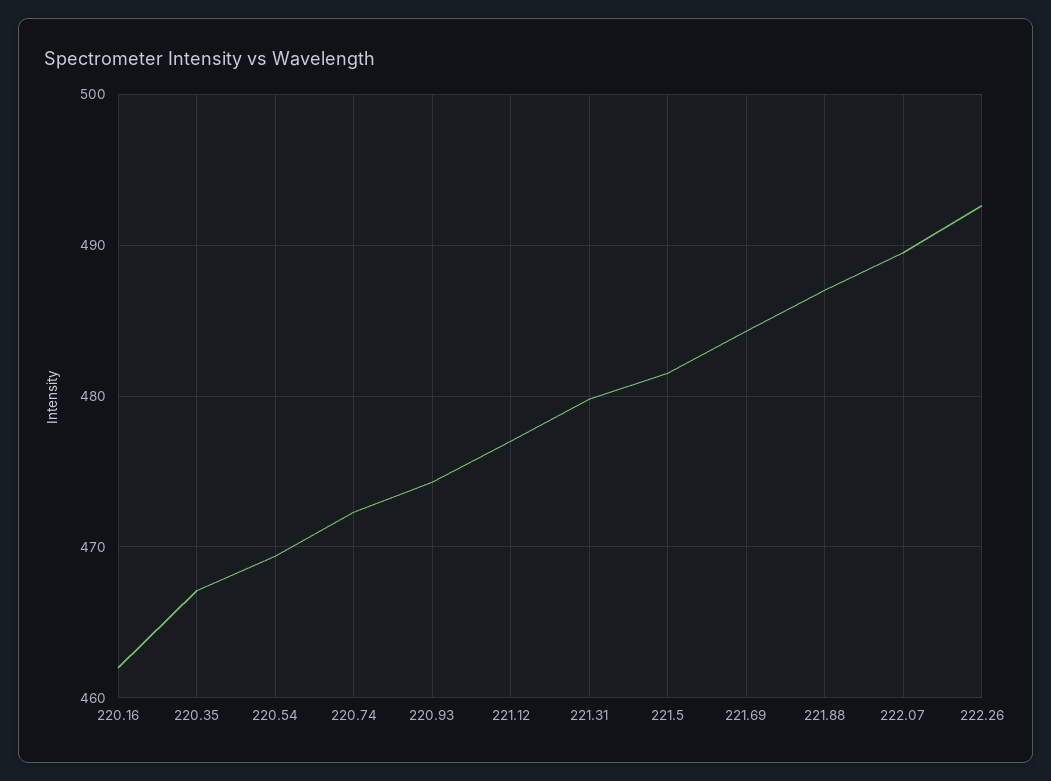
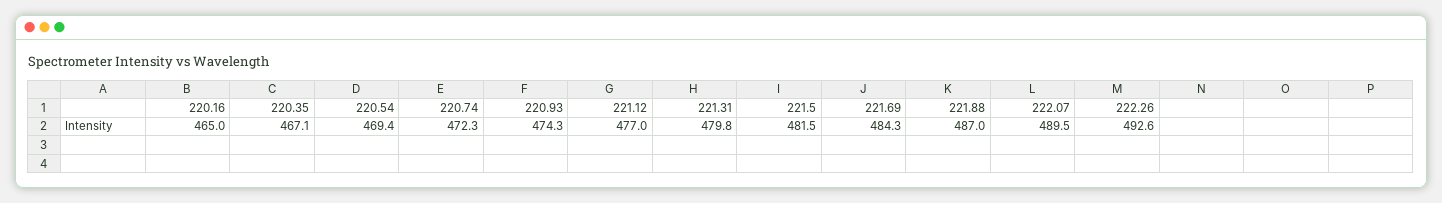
  {
-   "220.16": 462,
+   "220.16": 465,
    "220.35": 467.1,
    "220.54": 469.4,
    "220.74": 472.3,
    "220.93": 474.3,
    "221.12": 477,
    "221.31": 479.8,
    "221.5": 481.5,
    "221.69": 484.3,
    "221.88": 487,
    "222.07": 489.5,
    "222.26": 492.6
  }

